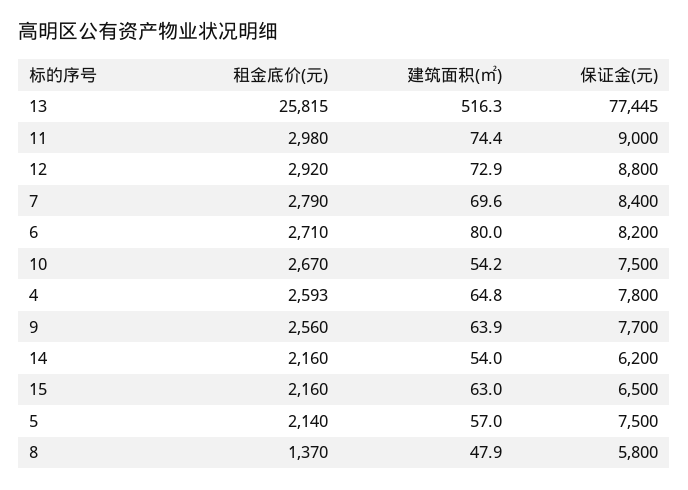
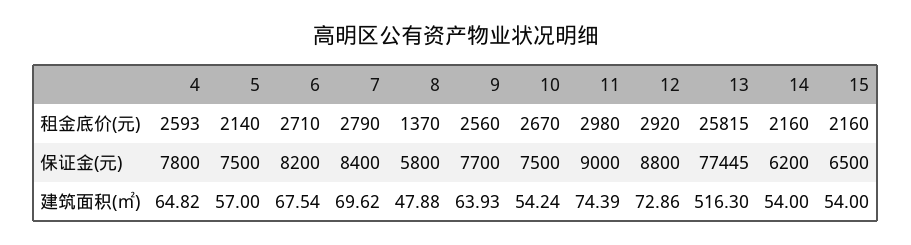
  {
    "租金底价(元)": {
      "13": 25815,
      "11": 2980,
      "12": 2920,
      "7": 2790,
      "6": 2710,
      "10": 2670,
      "4": 2593,
      "9": 2560,
      "14": 2160,
      "15": 2160,
      "5": 2140,
      "8": 1370
    },
    "建筑面积(㎡)": {
      "13": 516.3,
      "11": 74.39,
      "12": 72.86,
      "7": 69.62,
-     "6": 80,
+     "6": 67.54,
      "10": 54.24,
      "4": 64.82,
      "9": 63.93,
      "14": 54,
-     "15": 63,
+     "15": 54,
      "5": 57,
      "8": 47.88
    },
    "保证金(元)": {
      "13": 77445,
      "11": 9000,
      "12": 8800,
      "7": 8400,
      "6": 8200,
      "10": 7500,
      "4": 7800,
      "9": 7700,
      "14": 6200,
      "15": 6500,
      "5": 7500,
      "8": 5800
    }
  }

